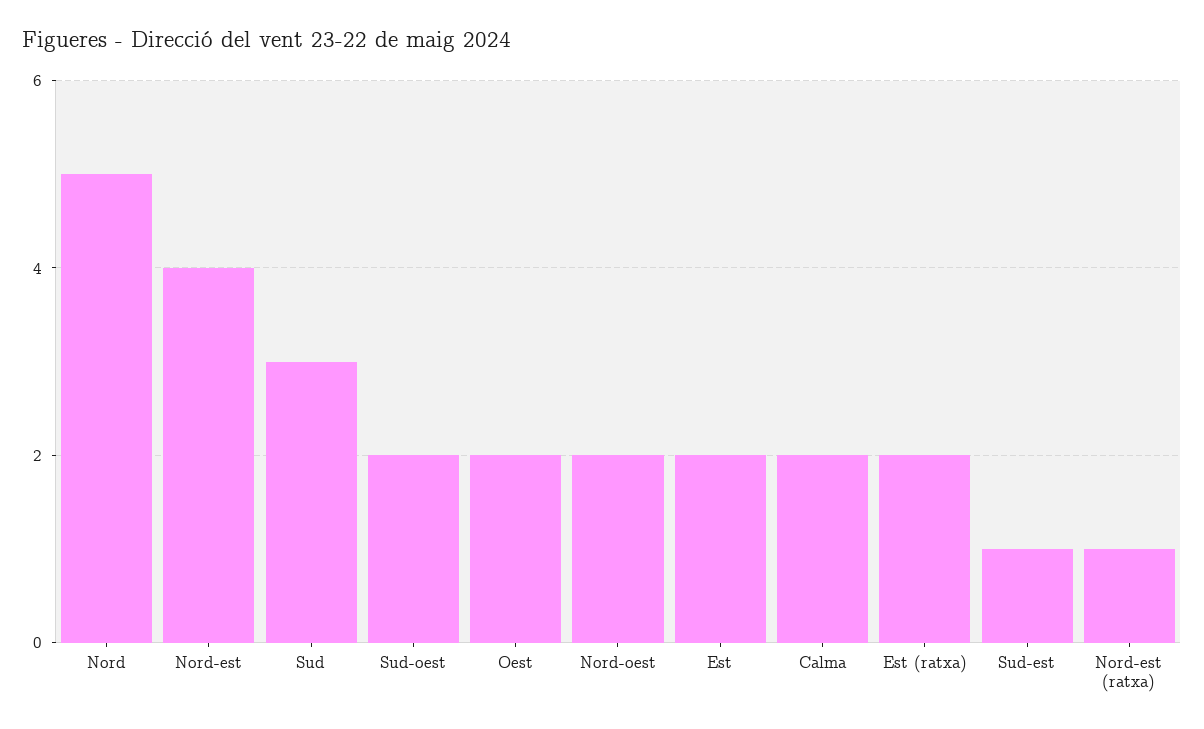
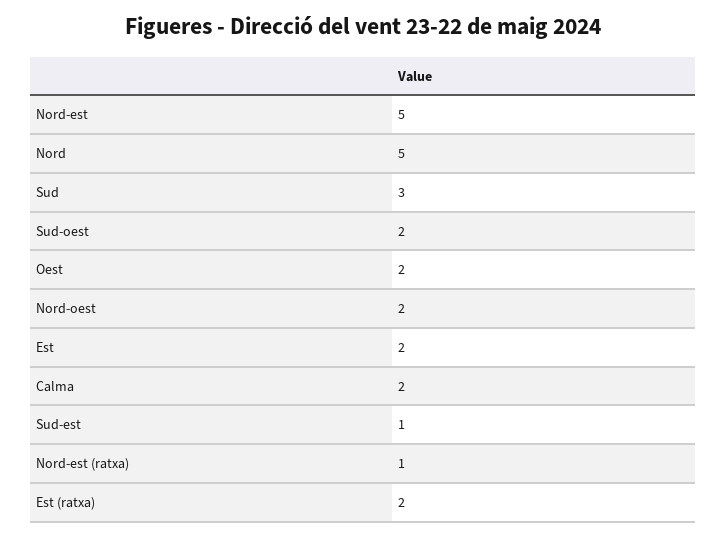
  {
    "Nord": 5,
-   "Nord-est": 4,
+   "Nord-est": 5,
    "Sud": 3,
    "Sud-oest": 2,
    "Oest": 2,
    "Nord-oest": 2,
    "Est": 2,
    "Calma": 2,
    "Est (ratxa)": 2,
    "Sud-est": 1,
    "Nord-est (ratxa)": 1
  }

